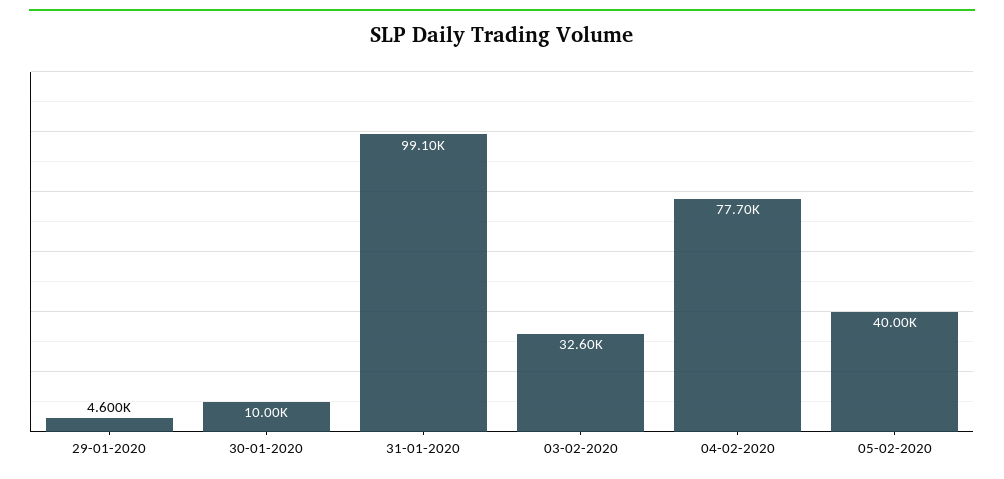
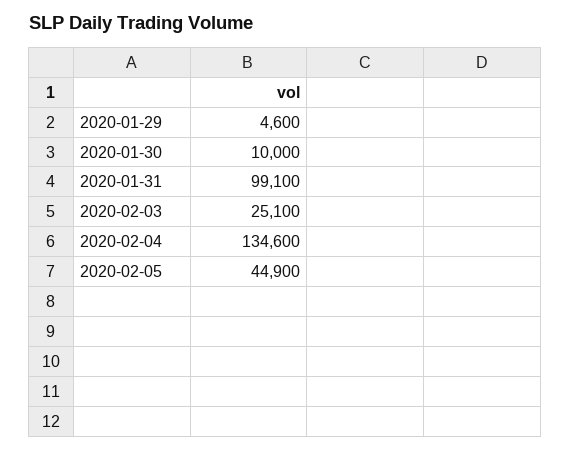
  {
    "29-01-2020": 4600,
    "30-01-2020": 10000,
    "31-01-2020": 99100,
-   "03-02-2020": 32600,
+   "03-02-2020": 25100,
-   "04-02-2020": 77700,
+   "04-02-2020": 134600,
-   "05-02-2020": 40000
+   "05-02-2020": 44900
  }

